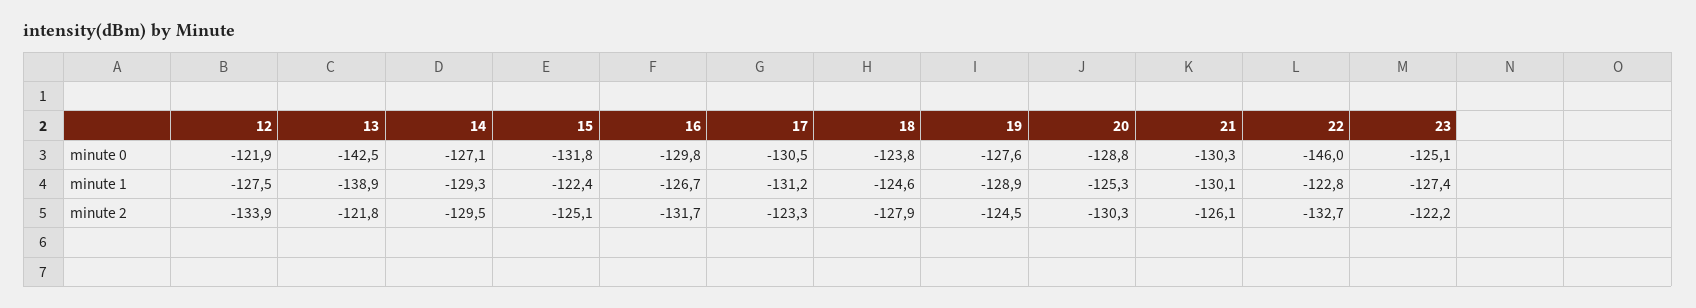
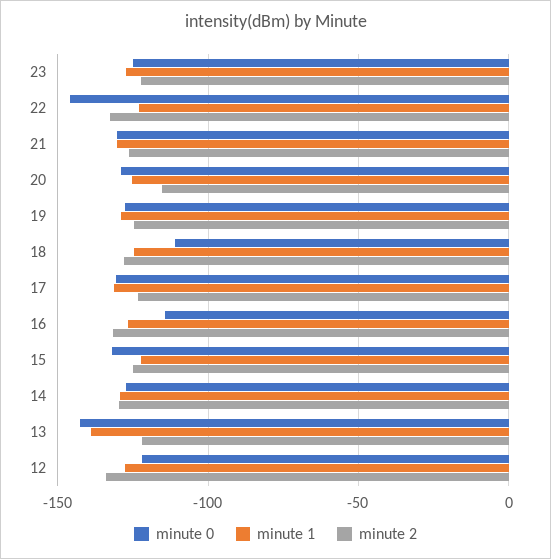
  {
    "minute 0": {
      "12": -121.9,
      "13": -142.5,
      "14": -127.1,
      "15": -131.8,
-     "16": -129.8,
+     "16": -115,
      "17": -130.5,
-     "18": -123.8,
+     "18": -110,
      "19": -127.6,
      "20": -128.8,
      "21": -130.3,
      "22": -146,
      "23": -125.1
    },
    "minute 1": {
      "12": -127.5,
      "13": -138.9,
      "14": -129.3,
      "15": -122.4,
      "16": -126.7,
      "17": -131.2,
      "18": -124.6,
      "19": -128.9,
      "20": -125.3,
      "21": -130.1,
      "22": -122.8,
      "23": -127.4
    },
    "minute 2": {
      "12": -133.9,
      "13": -121.8,
      "14": -129.5,
      "15": -125.1,
      "16": -131.7,
      "17": -123.3,
      "18": -127.9,
      "19": -124.5,
-     "20": -130.3,
+     "20": -115,
      "21": -126.1,
      "22": -132.7,
      "23": -122.2
    }
  }

